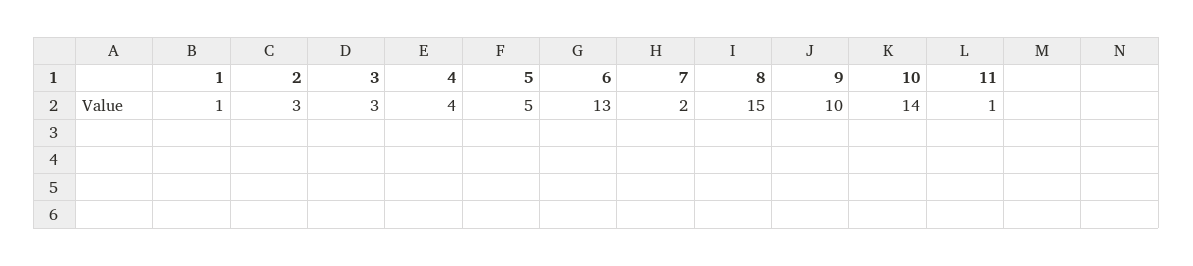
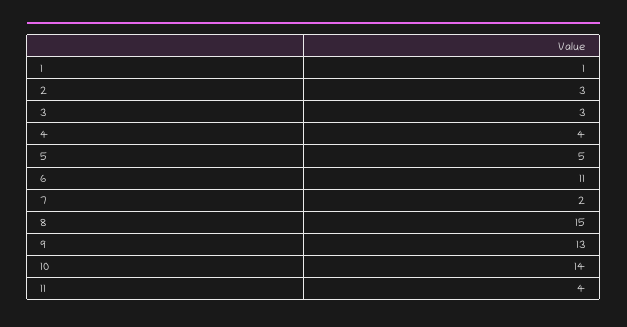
  {
    "1": 1,
    "2": 3,
    "3": 3,
    "4": 4,
    "5": 5,
-   "6": 13,
+   "6": 11,
    "7": 2,
    "8": 15,
-   "9": 10,
+   "9": 13,
    "10": 14,
-   "11": 1
+   "11": 4
  }

